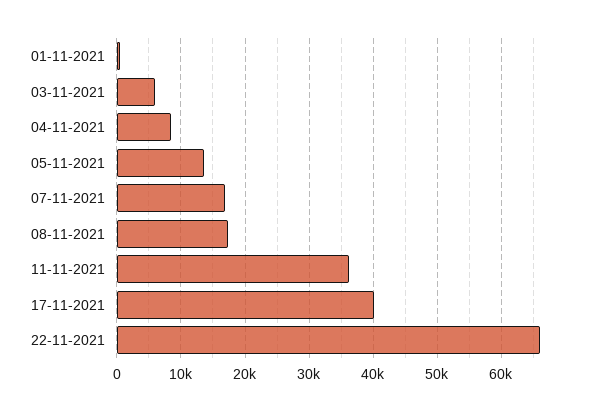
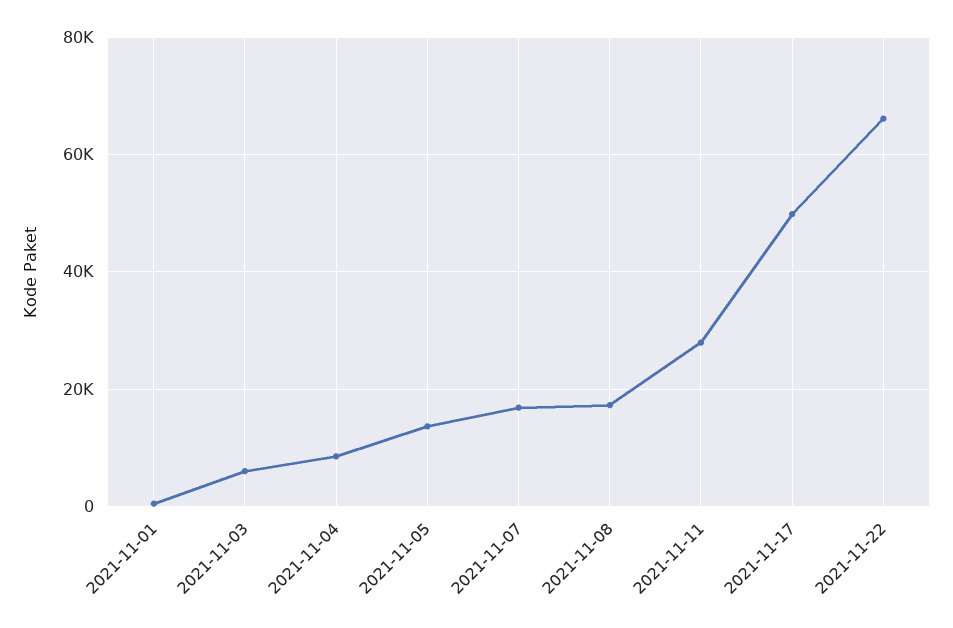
  {
    "01-11-2021": 0,
    "03-11-2021": 6000,
    "04-11-2021": 9000,
    "05-11-2021": 14000,
    "07-11-2021": 17000,
    "08-11-2021": 17000,
-   "11-11-2021": 36000,
+   "11-11-2021": 28000,
-   "17-11-2021": 40000,
+   "17-11-2021": 50000,
    "22-11-2021": 66000
  }

